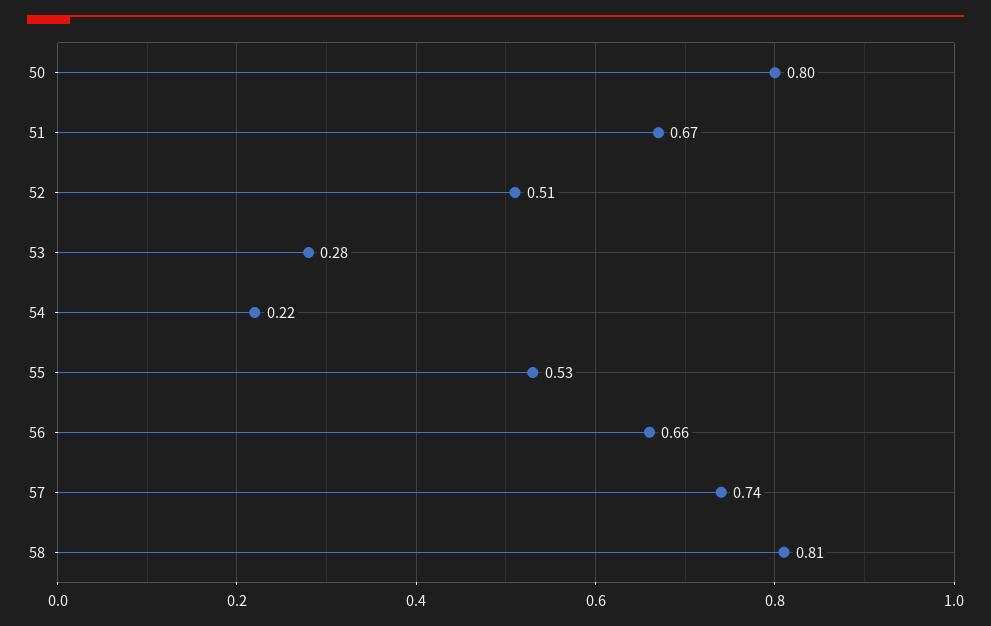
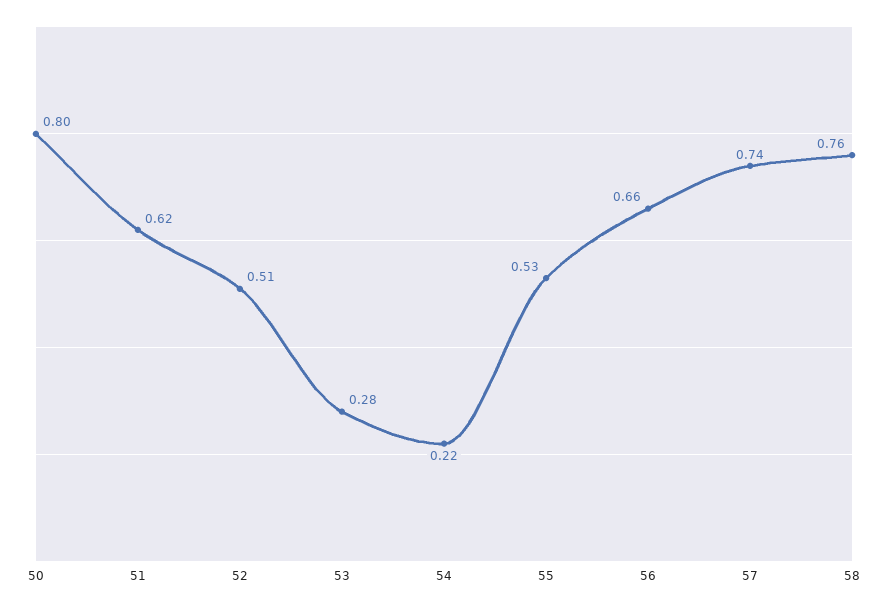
  {
    "50": 0.8,
-   "51": 0.67,
+   "51": 0.62,
    "52": 0.51,
    "53": 0.28,
    "54": 0.22,
    "55": 0.53,
    "56": 0.66,
    "57": 0.74,
-   "58": 0.81
+   "58": 0.76
  }

